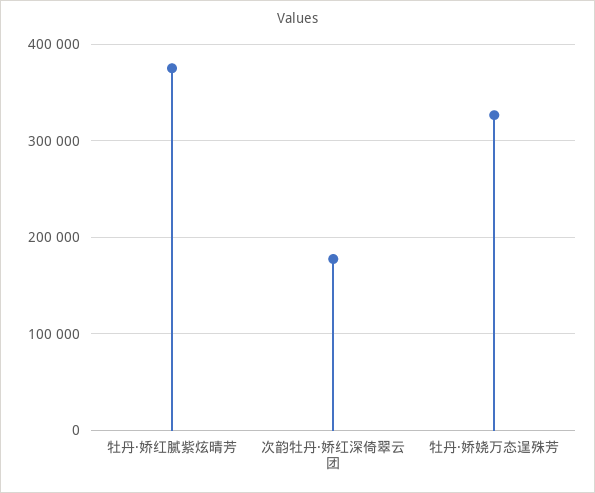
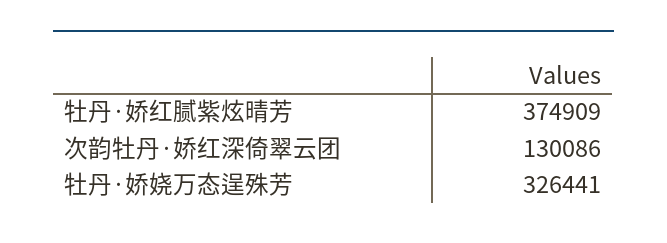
  {
    "牡丹·娇红腻紫炫晴芳": 374909,
-   "次韵牡丹·娇红深倚翠云团": 180000,
+   "次韵牡丹·娇红深倚翠云团": 130086,
    "牡丹·娇娆万态逞殊芳": 326441
  }

